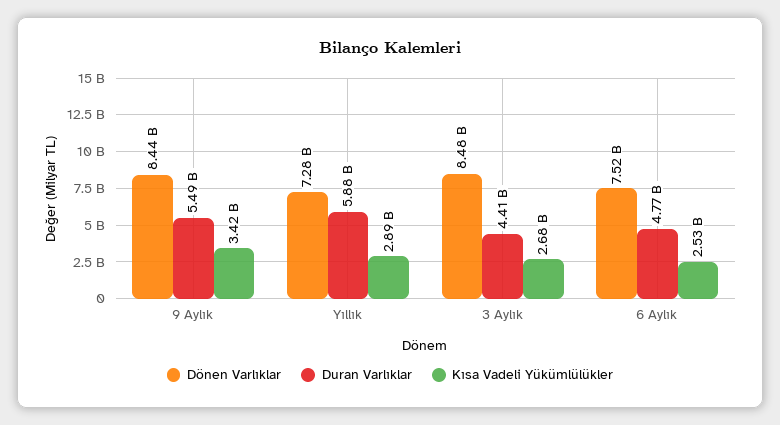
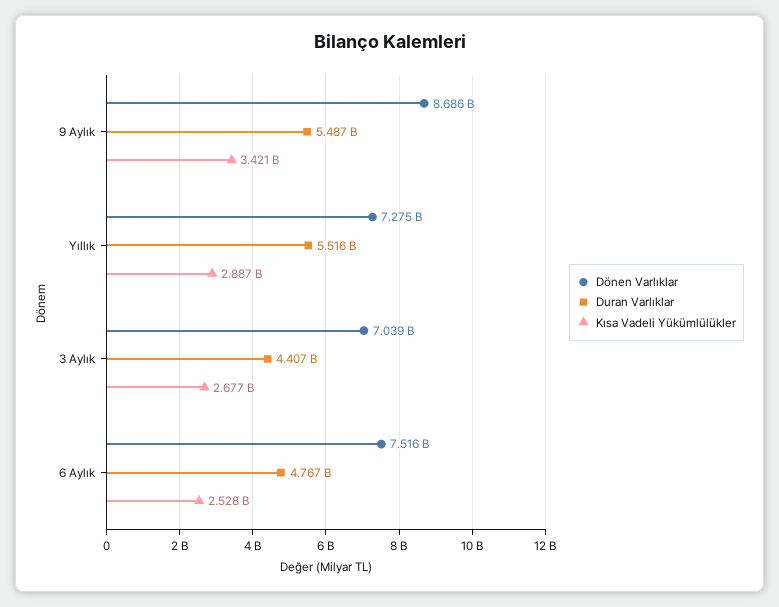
  {
    "Dönen Varlıklar": {
-     "9 Aylık": 8440000000,
+     "9 Aylık": 8686000000,
      "Yıllık": 7275000000,
-     "3 Aylık": 8480000000,
+     "3 Aylık": 7039000000,
      "6 Aylık": 7516000000
    },
    "Duran Varlıklar": {
      "9 Aylık": 5487000000,
-     "Yıllık": 5880000000,
+     "Yıllık": 5516000000,
      "3 Aylık": 4407000000,
      "6 Aylık": 4767000000
    },
    "Kısa Vadeli Yükümlülükler": {
      "9 Aylık": 3421000000,
      "Yıllık": 2887000000,
      "3 Aylık": 2677000000,
      "6 Aylık": 2528000000
    }
  }

